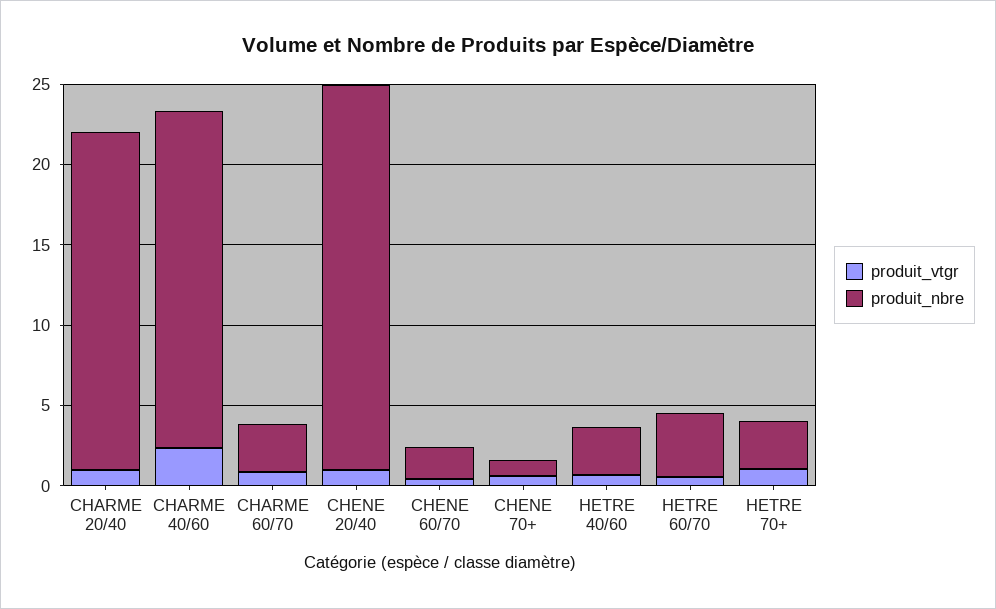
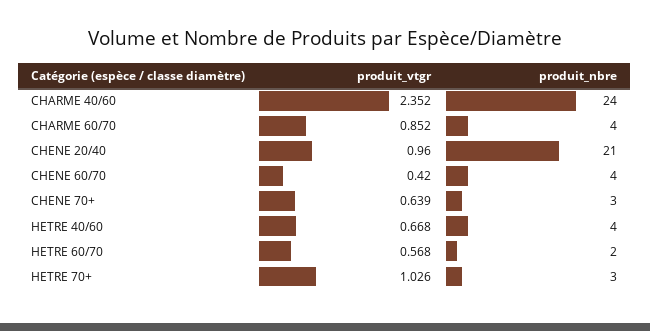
  {
    "produit_vtgr": {
-     "CHARME 20/40": 1,
      "CHARME 40/60": 2.352,
      "CHARME 60/70": 0.852,
      "CHENE 20/40": 0.96,
      "CHENE 60/70": 0.42,
      "CHENE 70+": 0.639,
      "HETRE 40/60": 0.668,
      "HETRE 60/70": 0.568,
      "HETRE 70+": 1.026
    },
    "produit_nbre": {
-     "CHARME 20/40": 21,
-     "CHARME 40/60": 21,
+     "CHARME 40/60": 24,
-     "CHARME 60/70": 3,
+     "CHARME 60/70": 4,
-     "CHENE 20/40": 24,
+     "CHENE 20/40": 21,
-     "CHENE 60/70": 2,
+     "CHENE 60/70": 4,
-     "CHENE 70+": 1,
+     "CHENE 70+": 3,
-     "HETRE 40/60": 3,
+     "HETRE 40/60": 4,
-     "HETRE 60/70": 4,
+     "HETRE 60/70": 2,
      "HETRE 70+": 3
    }
  }

